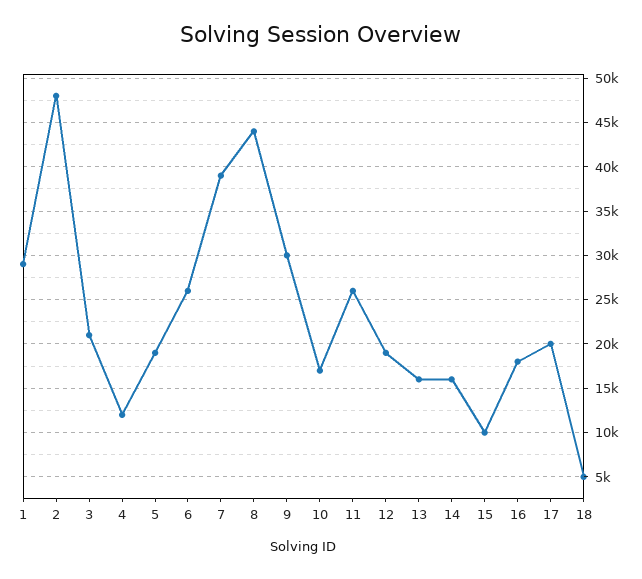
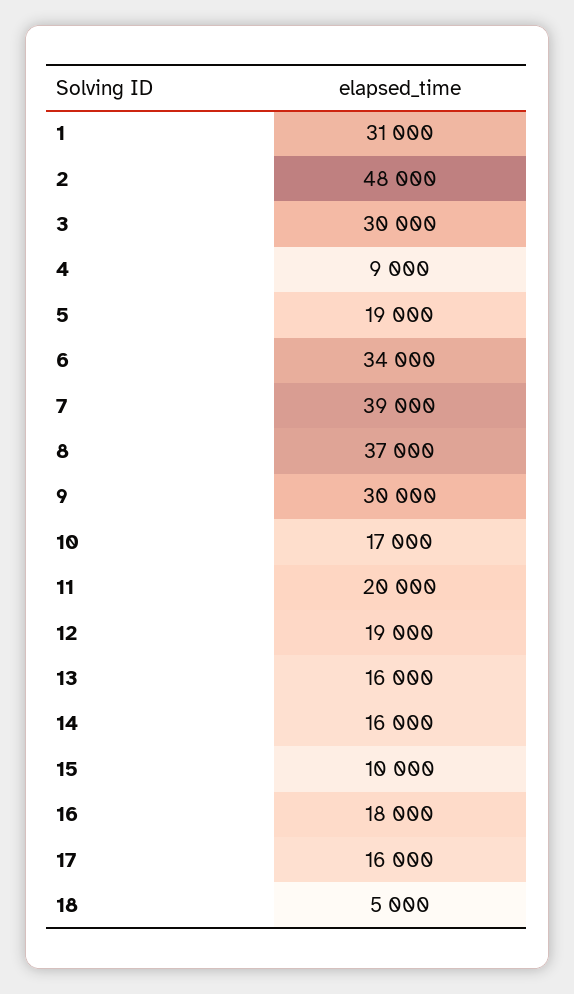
  {
-   "1": 29000,
+   "1": 31000,
    "2": 48000,
-   "3": 21000,
+   "3": 30000,
-   "4": 12000,
+   "4": 9000,
    "5": 19000,
-   "6": 26000,
+   "6": 34000,
    "7": 39000,
-   "8": 44000,
+   "8": 37000,
    "9": 30000,
    "10": 17000,
-   "11": 26000,
+   "11": 20000,
    "12": 19000,
    "13": 16000,
    "14": 16000,
    "15": 10000,
    "16": 18000,
-   "17": 20000,
+   "17": 16000,
    "18": 5000
  }

